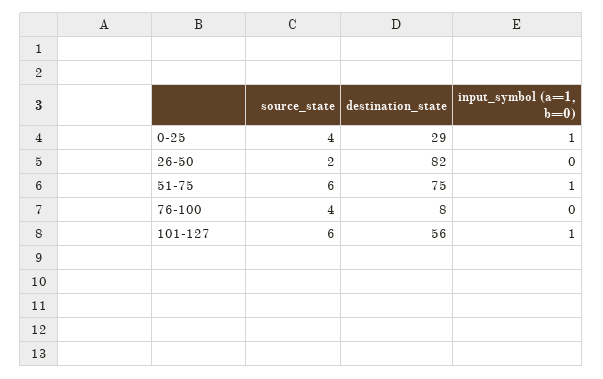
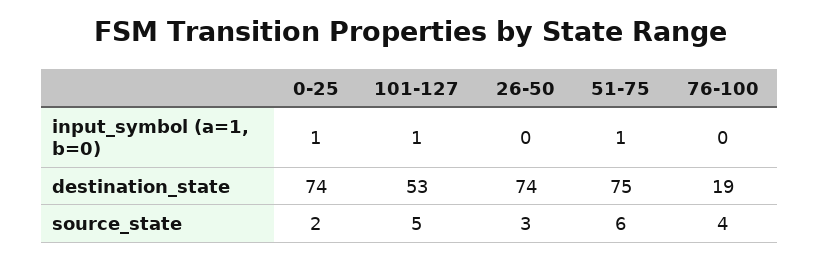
  {
    "source_state": {
-     "0-25": 4,
+     "0-25": 2,
-     "26-50": 2,
+     "26-50": 3,
      "51-75": 6,
      "76-100": 4,
-     "101-127": 6
+     "101-127": 5
    },
    "destination_state": {
-     "0-25": 29,
+     "0-25": 74,
-     "26-50": 82,
+     "26-50": 74,
      "51-75": 75,
-     "76-100": 8,
+     "76-100": 19,
-     "101-127": 56
+     "101-127": 53
    },
    "input_symbol (a=1, b=0)": {
      "0-25": 1,
      "26-50": 0,
      "51-75": 1,
      "76-100": 0,
      "101-127": 1
    }
  }

